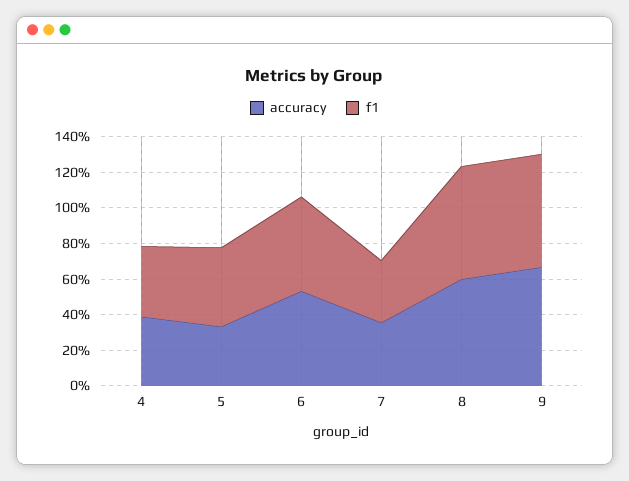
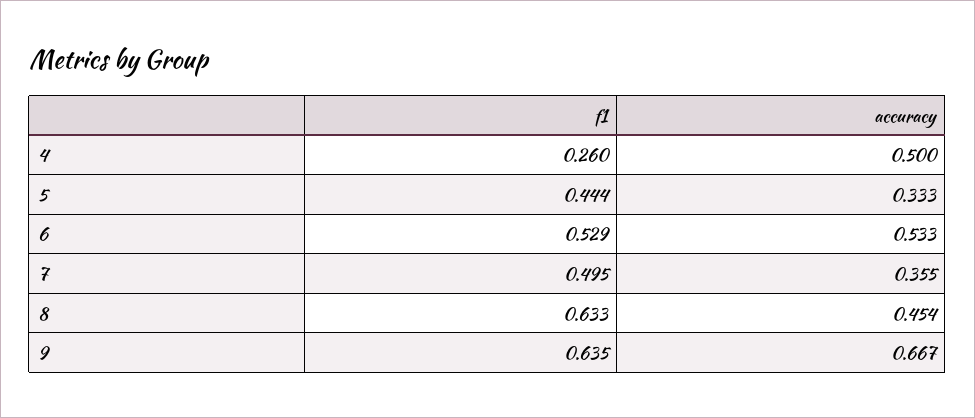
  {
    "accuracy": {
-     "4": 0.4,
+     "4": 0.5,
      "5": 0.333,
      "6": 0.533,
      "7": 0.355,
-     "8": 0.6,
+     "8": 0.454,
      "9": 0.667
    },
    "f1": {
-     "4": 0.4,
+     "4": 0.26,
      "5": 0.444,
      "6": 0.529,
-     "7": 0.35,
+     "7": 0.495,
      "8": 0.633,
      "9": 0.635
    }
  }

